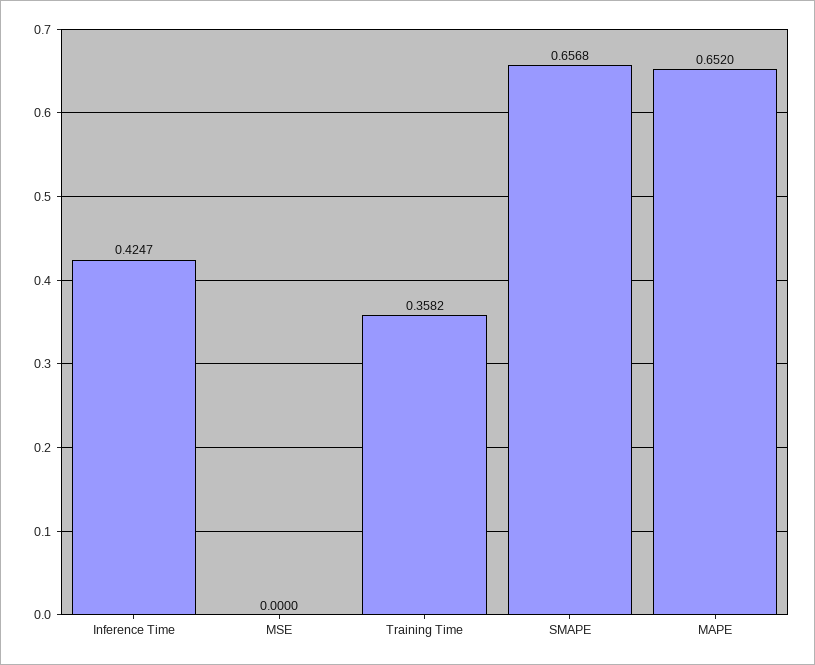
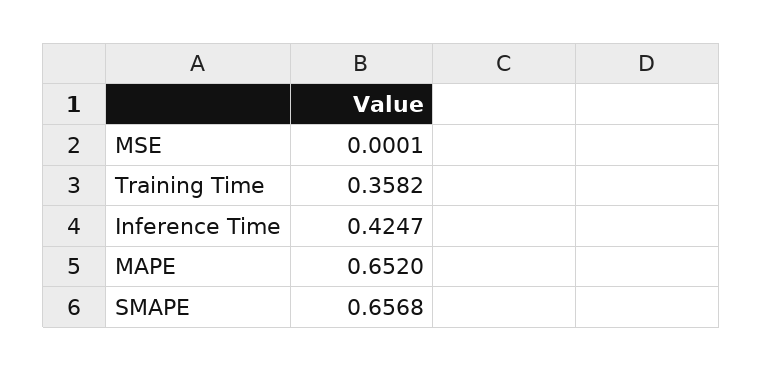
  {
    "Inference Time": 0.4247,
-   "MSE": 0,
+   "MSE": 0.0001,
    "Training Time": 0.3582,
    "SMAPE": 0.6568,
    "MAPE": 0.652
  }

